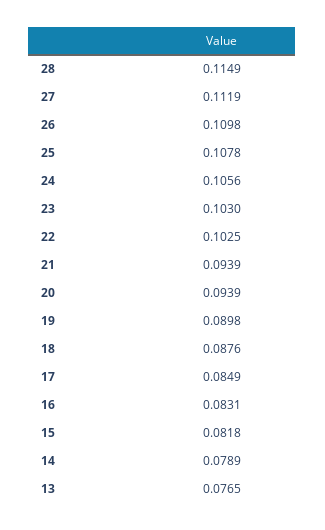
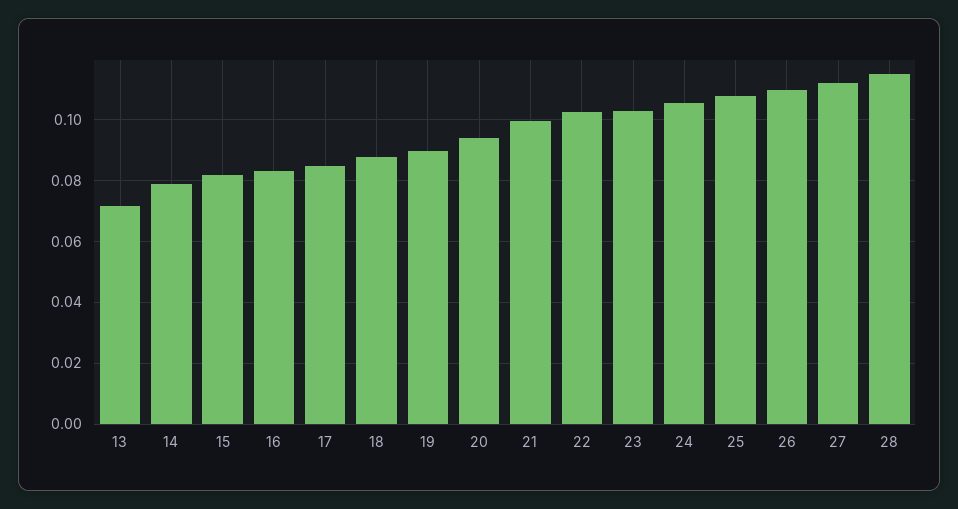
  {
    "28": 0.1149,
    "27": 0.1119,
    "26": 0.1098,
    "25": 0.1078,
    "24": 0.1056,
    "23": 0.103,
    "22": 0.1025,
-   "21": 0.0939,
+   "21": 0.1,
    "20": 0.0939,
    "19": 0.0898,
    "18": 0.0876,
    "17": 0.0849,
    "16": 0.0831,
    "15": 0.0818,
    "14": 0.0789,
-   "13": 0.0765
+   "13": 0.072
  }

